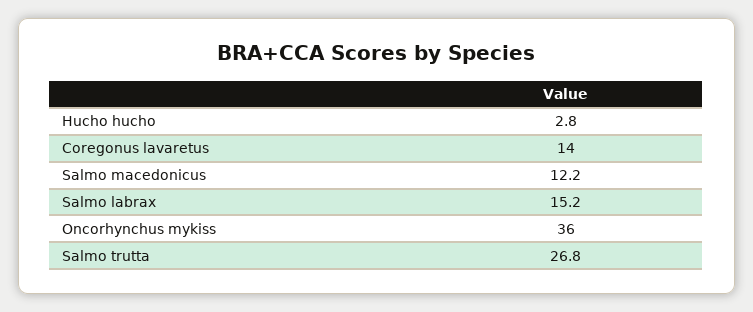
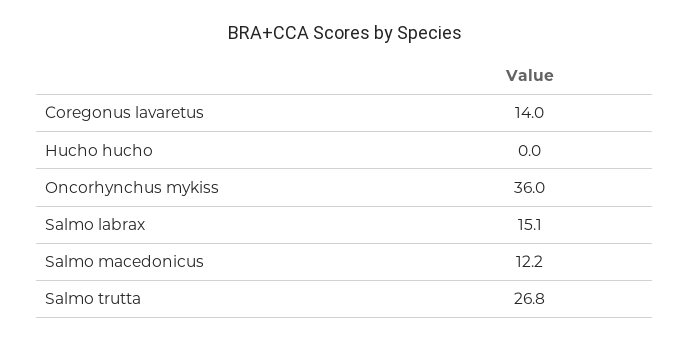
  {
-   "Hucho hucho": 2.8,
+   "Hucho hucho": 0,
    "Coregonus lavaretus": 14,
    "Salmo macedonicus": 12.2,
-   "Salmo labrax": 15.2,
+   "Salmo labrax": 15.1,
    "Oncorhynchus mykiss": 36,
    "Salmo trutta": 26.8
  }

